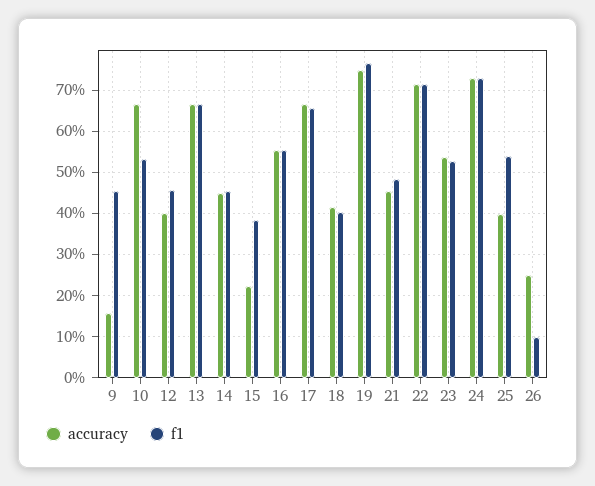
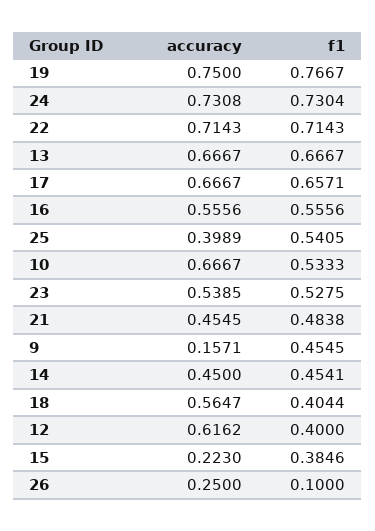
  {
    "accuracy": {
      "9": 0.1571,
      "10": 0.6667,
-     "12": 0.4,
+     "12": 0.6162,
      "13": 0.6667,
      "14": 0.45,
      "15": 0.223,
      "16": 0.5556,
      "17": 0.6667,
-     "18": 0.42,
+     "18": 0.5647,
      "19": 0.75,
      "21": 0.4545,
      "22": 0.7143,
      "23": 0.5385,
      "24": 0.7308,
      "25": 0.3989,
      "26": 0.25
    },
    "f1": {
      "9": 0.4545,
      "10": 0.5333,
-     "12": 0.46,
+     "12": 0.4,
      "13": 0.6667,
      "14": 0.4541,
      "15": 0.3846,
      "16": 0.5556,
      "17": 0.6571,
      "18": 0.4044,
      "19": 0.7667,
      "21": 0.4838,
      "22": 0.7143,
      "23": 0.5275,
      "24": 0.7304,
      "25": 0.5405,
      "26": 0.1
    }
  }

